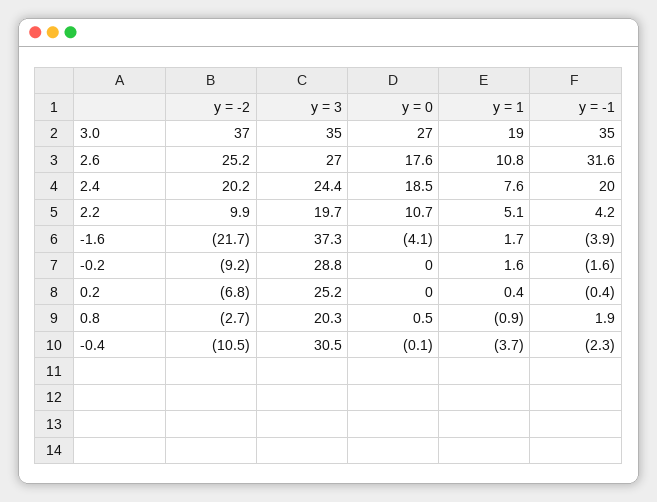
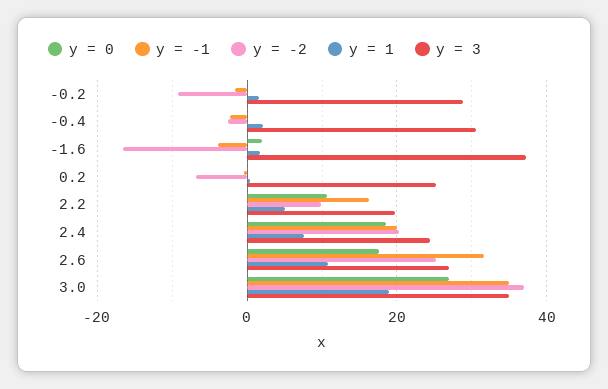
  {
    "y = -2": {
      "3.0": 37,
      "2.6": 25.2,
      "2.4": 20.2,
      "2.2": 9.9,
-     "-1.6": -21.7,
+     "-1.6": -16,
      "-0.2": -9.2,
      "0.2": -6.8,
-     "0.8": -2.7,
-     "-0.4": -10.5
+     "-0.4": -2
    },
    "y = 3": {
      "3.0": 35,
      "2.6": 27,
      "2.4": 24.4,
      "2.2": 19.7,
      "-1.6": 37.3,
      "-0.2": 28.8,
      "0.2": 25.2,
-     "0.8": 20.3,
      "-0.4": 30.5
    },
    "y = 0": {
      "3.0": 27,
      "2.6": 17.6,
      "2.4": 18.5,
      "2.2": 10.7,
-     "-1.6": -4.1,
+     "-1.6": 2,
      "-0.2": 0,
      "0.2": 0,
-     "0.8": 0.5,
      "-0.4": -0.1
    },
    "y = 1": {
      "3.0": 19,
      "2.6": 10.8,
      "2.4": 7.6,
      "2.2": 5.1,
      "-1.6": 1.7,
      "-0.2": 1.6,
      "0.2": 0.4,
-     "0.8": -0.9,
-     "-0.4": -3.7
+     "-0.4": 2
    },
    "y = -1": {
      "3.0": 35,
      "2.6": 31.6,
      "2.4": 20,
-     "2.2": 4.2,
+     "2.2": 16,
      "-1.6": -3.9,
      "-0.2": -1.6,
      "0.2": -0.4,
-     "0.8": 1.9,
      "-0.4": -2.3
    }
  }

